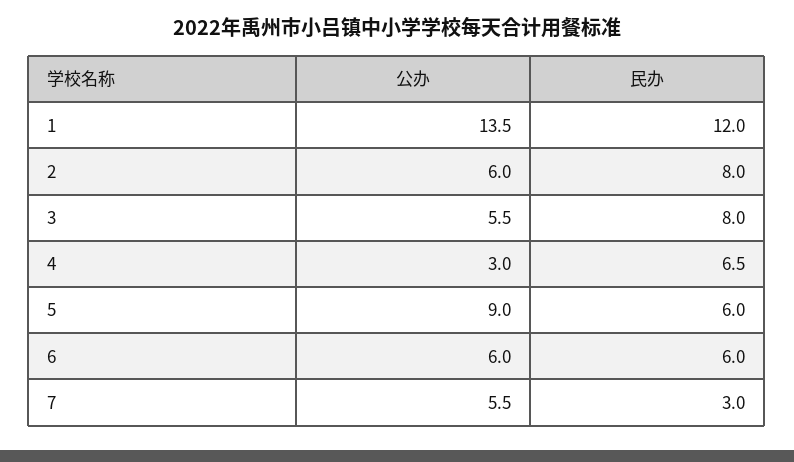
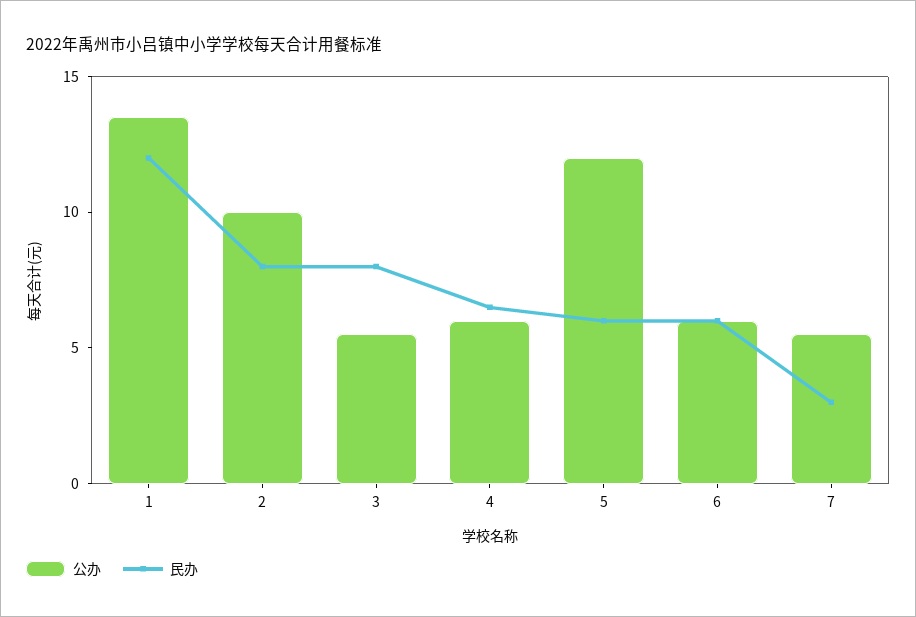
  {
    "公办": {
      "1": 13.5,
-     "2": 6,
+     "2": 10,
      "3": 5.5,
-     "4": 3,
+     "4": 6,
-     "5": 9,
+     "5": 12,
      "6": 6,
      "7": 5.5
    },
    "民办": {
      "1": 12,
      "2": 8,
      "3": 8,
      "4": 6.5,
      "5": 6,
      "6": 6,
      "7": 3
    }
  }

